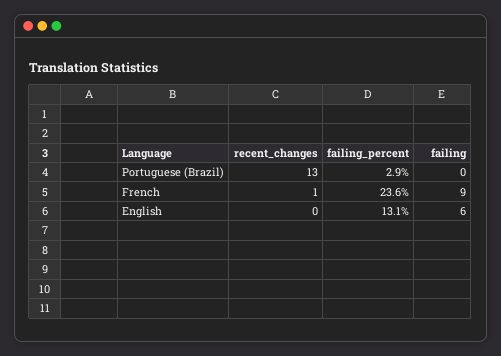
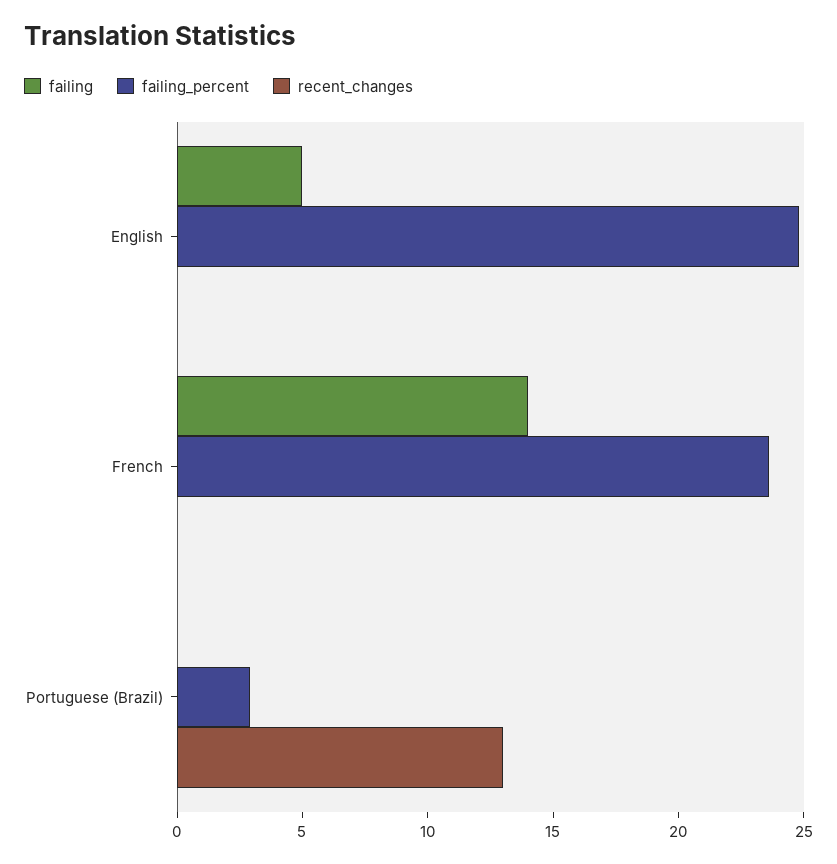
  {
    "recent_changes": {
      "Portuguese (Brazil)": 13,
-     "French": 1,
+     "French": 0,
      "English": 0
    },
    "failing_percent": {
      "Portuguese (Brazil)": 2.9,
      "French": 23.6,
-     "English": 13.1
+     "English": 25
    },
    "failing": {
      "Portuguese (Brazil)": 0,
-     "French": 9,
+     "French": 14,
-     "English": 6
+     "English": 5
    }
  }

